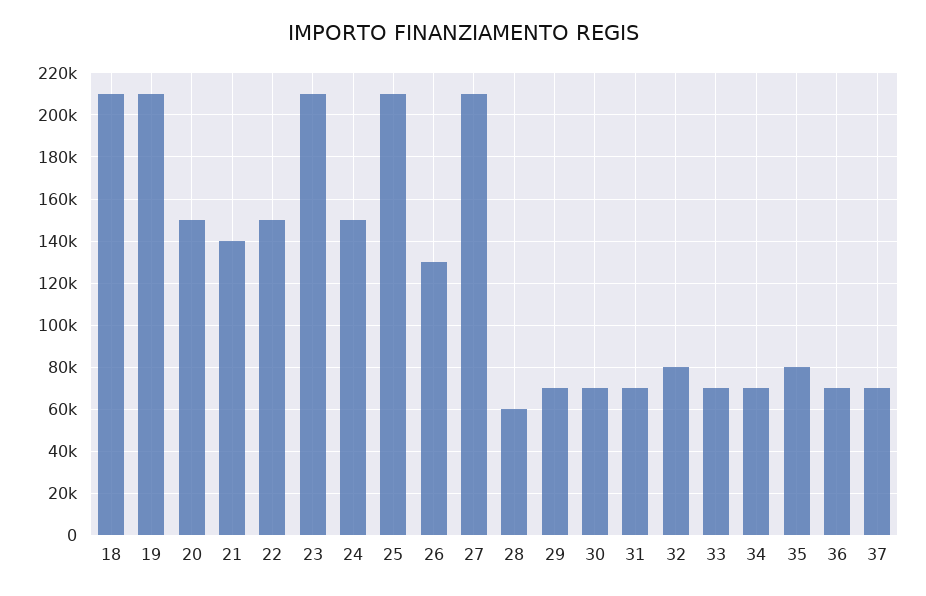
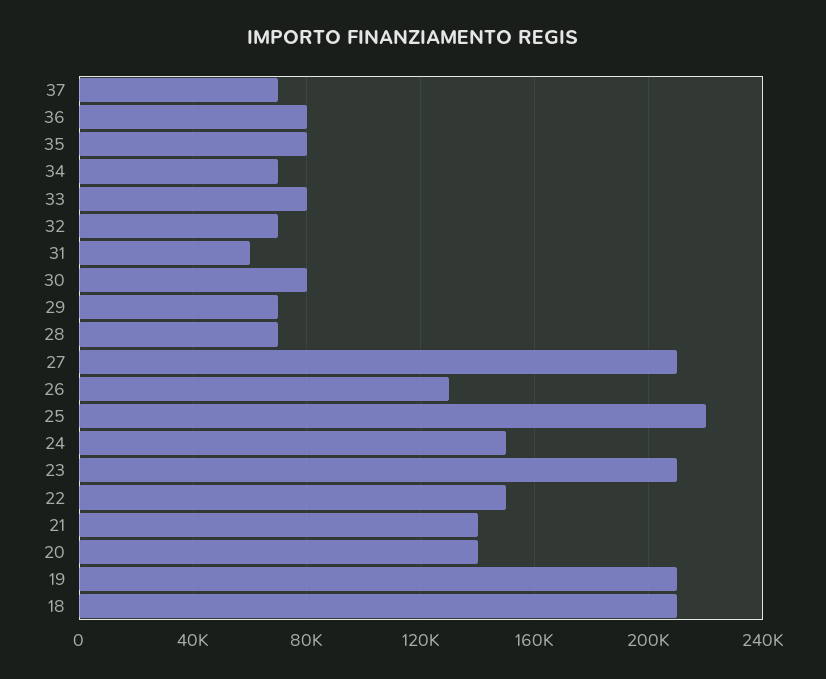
  {
    "18": 210000,
    "19": 210000,
-   "20": 150000,
+   "20": 140000,
    "21": 140000,
    "22": 150000,
    "23": 210000,
    "24": 150000,
-   "25": 210000,
+   "25": 220000,
    "26": 130000,
    "27": 210000,
-   "28": 60000,
+   "28": 70000,
    "29": 70000,
-   "30": 70000,
+   "30": 80000,
-   "31": 70000,
+   "31": 60000,
-   "32": 80000,
+   "32": 70000,
-   "33": 70000,
+   "33": 80000,
    "34": 70000,
    "35": 80000,
-   "36": 70000,
+   "36": 80000,
    "37": 70000
  }

